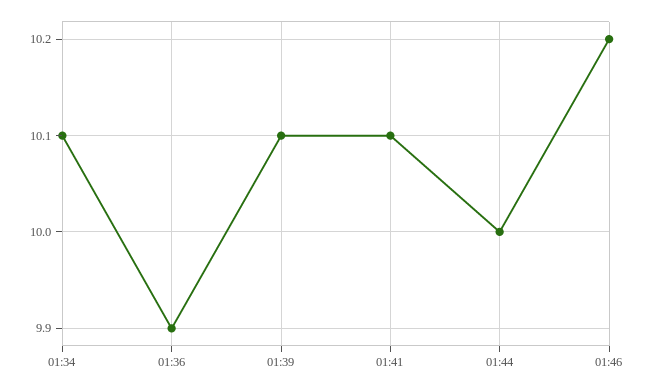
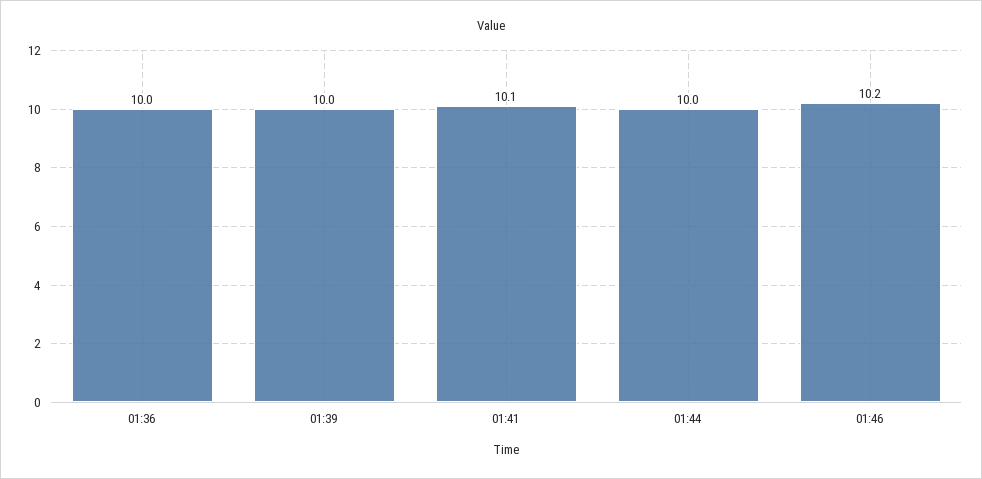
  {
-   "01:34": 10.1,
-   "01:36": 9.9,
+   "01:36": 10,
-   "01:39": 10.1,
+   "01:39": 10,
    "01:41": 10.1,
    "01:44": 10,
    "01:46": 10.2
  }

